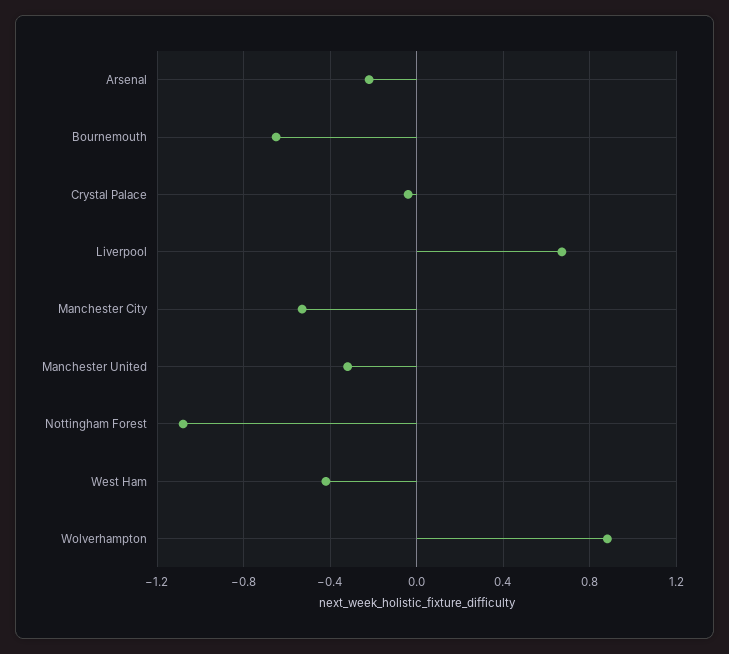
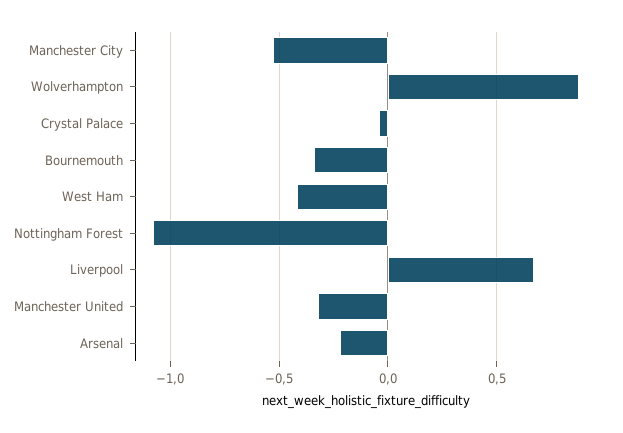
  {
    "Arsenal": -0.2,
-   "Bournemouth": -0.65,
+   "Bournemouth": -0.35,
    "Crystal Palace": -0.05,
    "Liverpool": 0.65,
    "Manchester City": -0.55,
    "Manchester United": -0.3,
    "Nottingham Forest": -1.1,
    "West Ham": -0.4,
    "Wolverhampton": 0.9
  }

